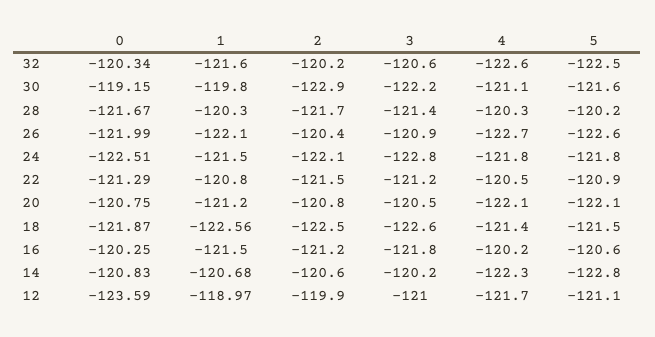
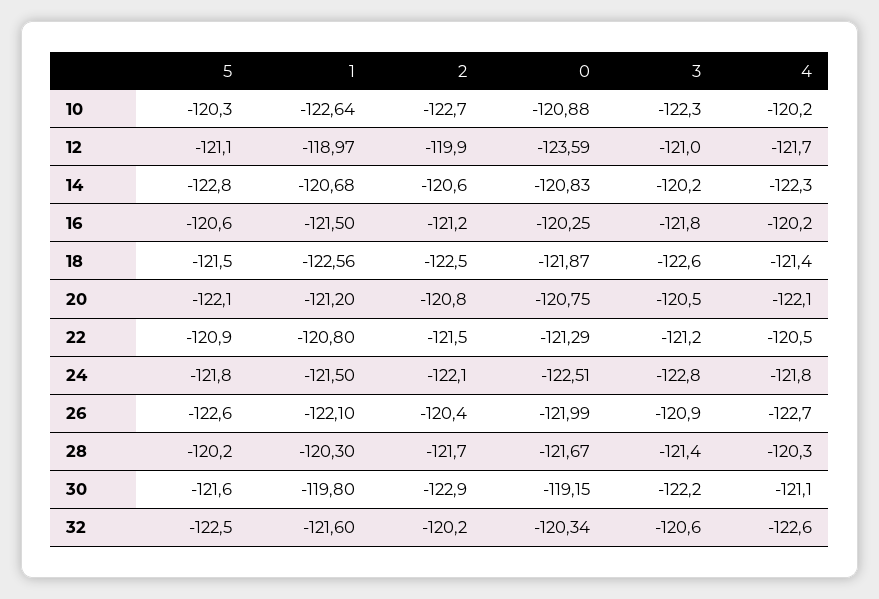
  {
    "0": {
      "32": -120.34,
      "30": -119.15,
      "28": -121.67,
      "26": -121.99,
      "24": -122.51,
      "22": -121.29,
      "20": -120.75,
      "18": -121.87,
      "16": -120.25,
      "14": -120.83,
-     "12": -123.59
+     "12": -123.59,
+     "10": -120.88
    },
    "1": {
      "32": -121.6,
      "30": -119.8,
      "28": -120.3,
      "26": -122.1,
      "24": -121.5,
      "22": -120.8,
      "20": -121.2,
      "18": -122.56,
      "16": -121.5,
      "14": -120.68,
-     "12": -118.97
+     "12": -118.97,
+     "10": -122.64
    },
    "2": {
      "32": -120.2,
      "30": -122.9,
      "28": -121.7,
      "26": -120.4,
      "24": -122.1,
      "22": -121.5,
      "20": -120.8,
      "18": -122.5,
      "16": -121.2,
      "14": -120.6,
-     "12": -119.9
+     "12": -119.9,
+     "10": -122.7
    },
    "3": {
      "32": -120.6,
      "30": -122.2,
      "28": -121.4,
      "26": -120.9,
      "24": -122.8,
      "22": -121.2,
      "20": -120.5,
      "18": -122.6,
      "16": -121.8,
      "14": -120.2,
-     "12": -121
+     "12": -121,
+     "10": -122.3
    },
    "4": {
      "32": -122.6,
      "30": -121.1,
      "28": -120.3,
      "26": -122.7,
      "24": -121.8,
      "22": -120.5,
      "20": -122.1,
      "18": -121.4,
      "16": -120.2,
      "14": -122.3,
-     "12": -121.7
+     "12": -121.7,
+     "10": -120.2
    },
    "5": {
      "32": -122.5,
      "30": -121.6,
      "28": -120.2,
      "26": -122.6,
      "24": -121.8,
      "22": -120.9,
      "20": -122.1,
      "18": -121.5,
      "16": -120.6,
      "14": -122.8,
-     "12": -121.1
+     "12": -121.1,
+     "10": -120.3
    }
  }

